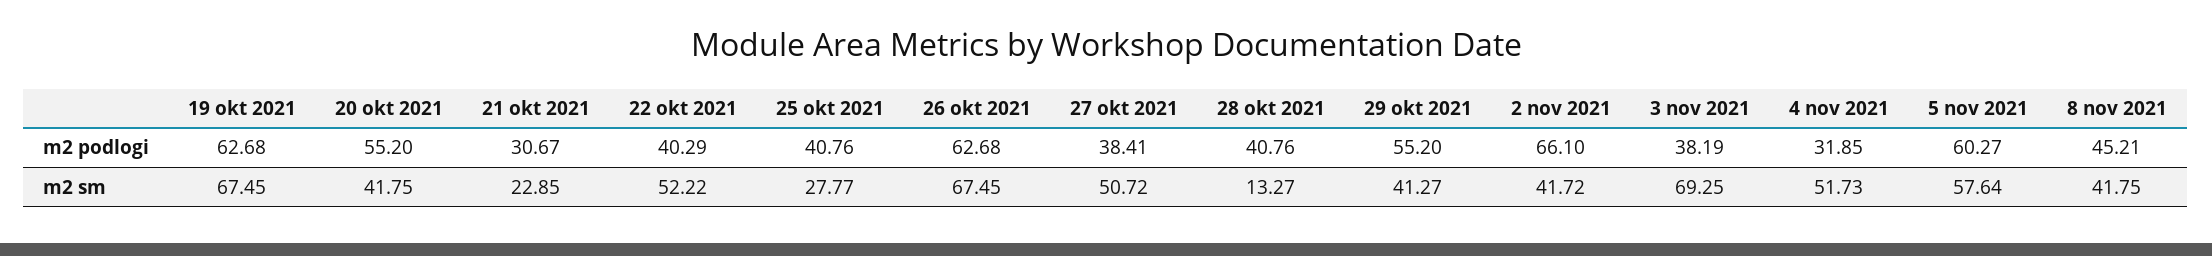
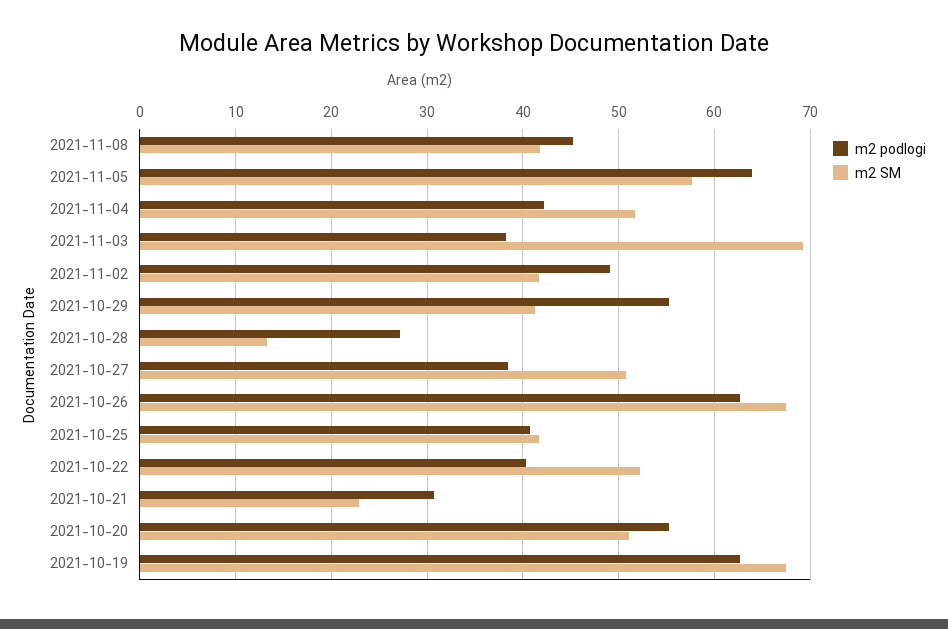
  {
    "m2 podlogi": {
      "19 okt 2021": 62.68,
      "20 okt 2021": 55.2,
      "21 okt 2021": 30.67,
      "22 okt 2021": 40.29,
      "25 okt 2021": 40.76,
      "26 okt 2021": 62.68,
      "27 okt 2021": 38.41,
-     "28 okt 2021": 40.76,
+     "28 okt 2021": 27,
      "29 okt 2021": 55.2,
-     "2 nov 2021": 66.1,
+     "2 nov 2021": 49,
      "3 nov 2021": 38.19,
-     "4 nov 2021": 31.85,
+     "4 nov 2021": 42,
-     "5 nov 2021": 60.27,
+     "5 nov 2021": 64,
      "8 nov 2021": 45.21
    },
    "m2 sm": {
      "19 okt 2021": 67.45,
-     "20 okt 2021": 41.75,
+     "20 okt 2021": 51,
      "21 okt 2021": 22.85,
      "22 okt 2021": 52.22,
-     "25 okt 2021": 27.77,
+     "25 okt 2021": 42,
      "26 okt 2021": 67.45,
      "27 okt 2021": 50.72,
      "28 okt 2021": 13.27,
      "29 okt 2021": 41.27,
      "2 nov 2021": 41.72,
      "3 nov 2021": 69.25,
      "4 nov 2021": 51.73,
      "5 nov 2021": 57.64,
      "8 nov 2021": 41.75
    }
  }

